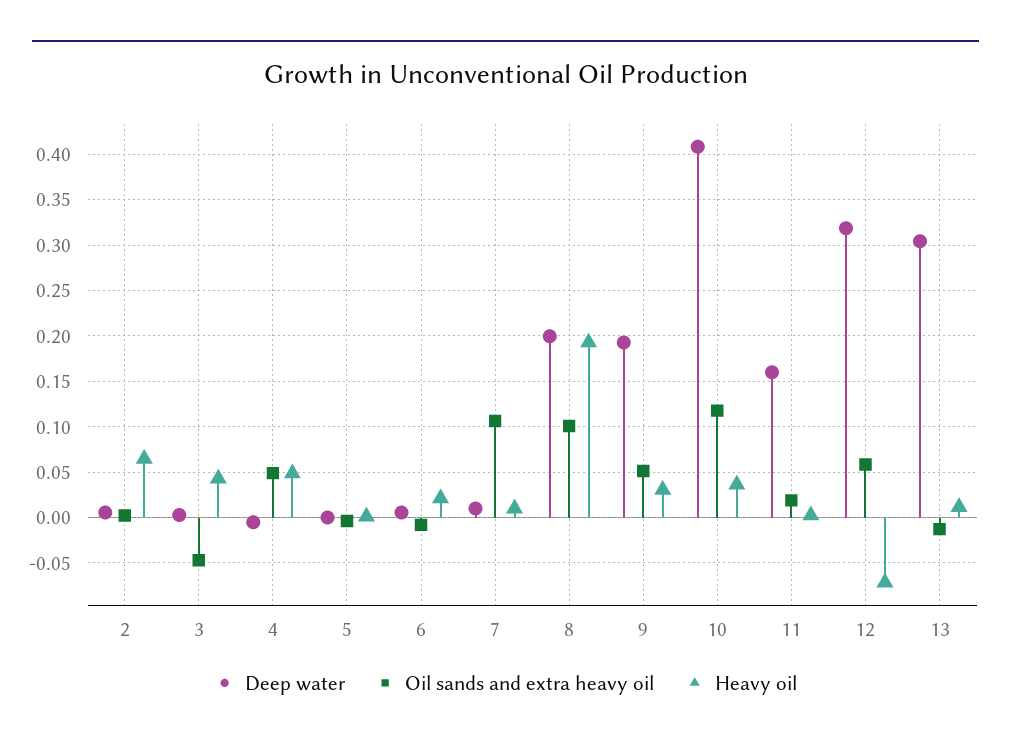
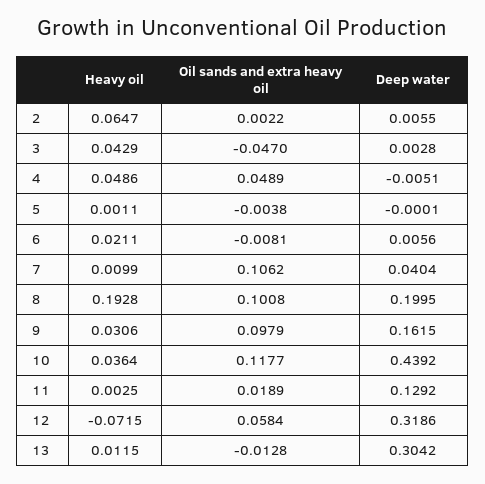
  {
    "Deep water": {
      "2": 0.0055,
      "3": 0.0028,
      "4": -0.0051,
      "5": -0.0001,
      "6": 0.0056,
-     "7": 0.01,
+     "7": 0.0404,
      "8": 0.1995,
-     "9": 0.19,
+     "9": 0.1615,
-     "10": 0.41,
+     "10": 0.4392,
-     "11": 0.16,
+     "11": 0.1292,
      "12": 0.3186,
      "13": 0.3042
    },
    "Oil sands and extra heavy oil": {
      "2": 0.0022,
      "3": -0.047,
      "4": 0.0489,
      "5": -0.0038,
      "6": -0.0081,
      "7": 0.1062,
      "8": 0.1008,
-     "9": 0.05,
+     "9": 0.0979,
      "10": 0.1177,
      "11": 0.0189,
      "12": 0.0584,
      "13": -0.0128
    },
    "Heavy oil": {
      "2": 0.0647,
      "3": 0.0429,
      "4": 0.0486,
      "5": 0.0011,
      "6": 0.0211,
      "7": 0.0099,
      "8": 0.1928,
      "9": 0.0306,
      "10": 0.0364,
      "11": 0.0025,
      "12": -0.0715,
      "13": 0.0115
    }
  }

